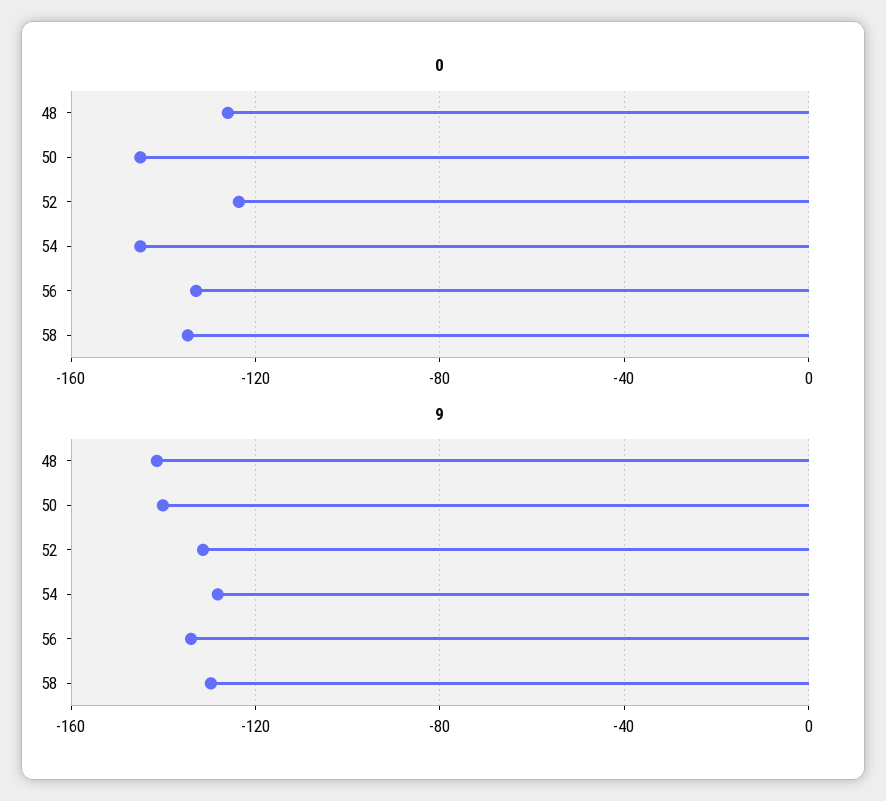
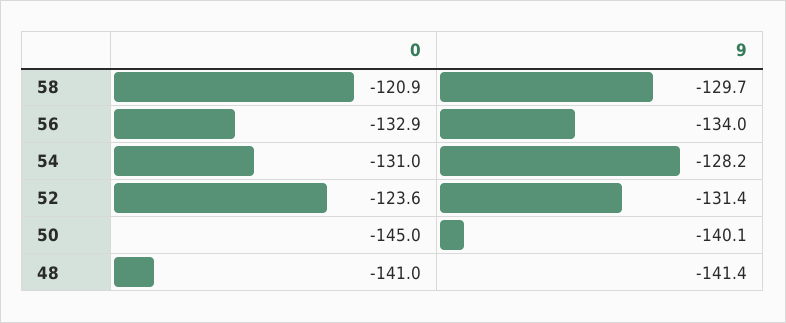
  {
    "0": {
-     "48": -125,
+     "48": -141,
      "50": -145,
      "52": -123.6,
-     "54": -145,
+     "54": -131,
      "56": -132.9,
-     "58": -135
+     "58": -120.9
    },
    "9": {
      "48": -141.4,
      "50": -140.1,
      "52": -131.4,
      "54": -128.2,
      "56": -134,
      "58": -129.7
    }
  }

